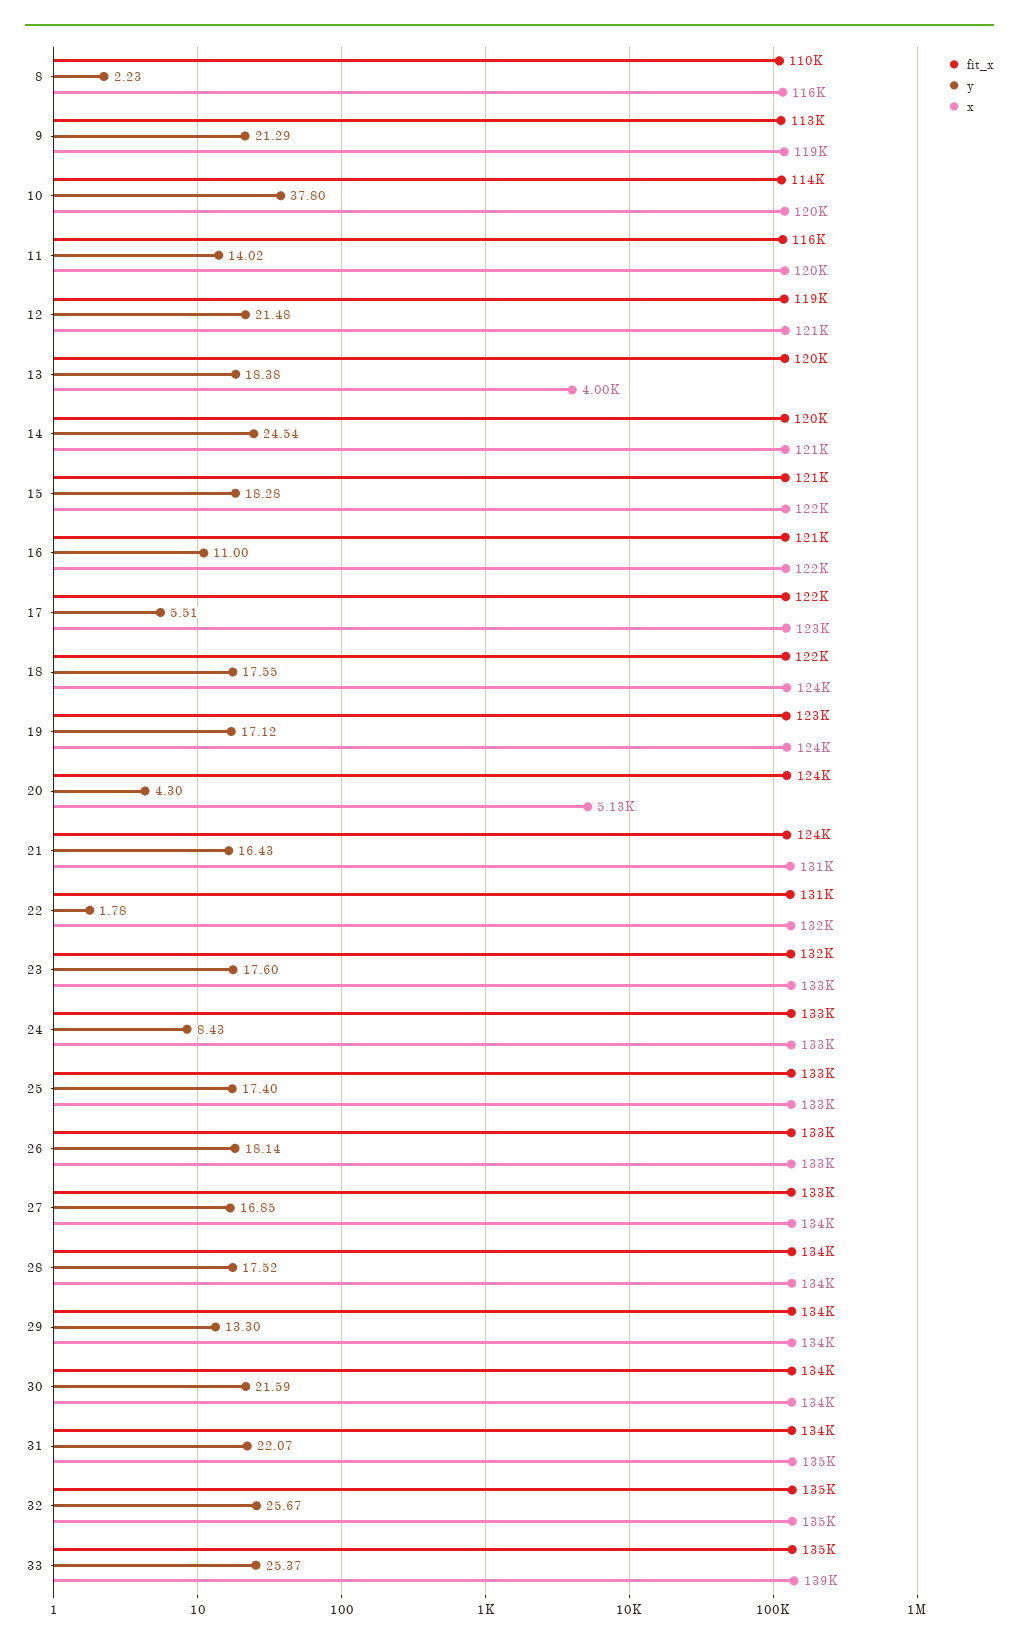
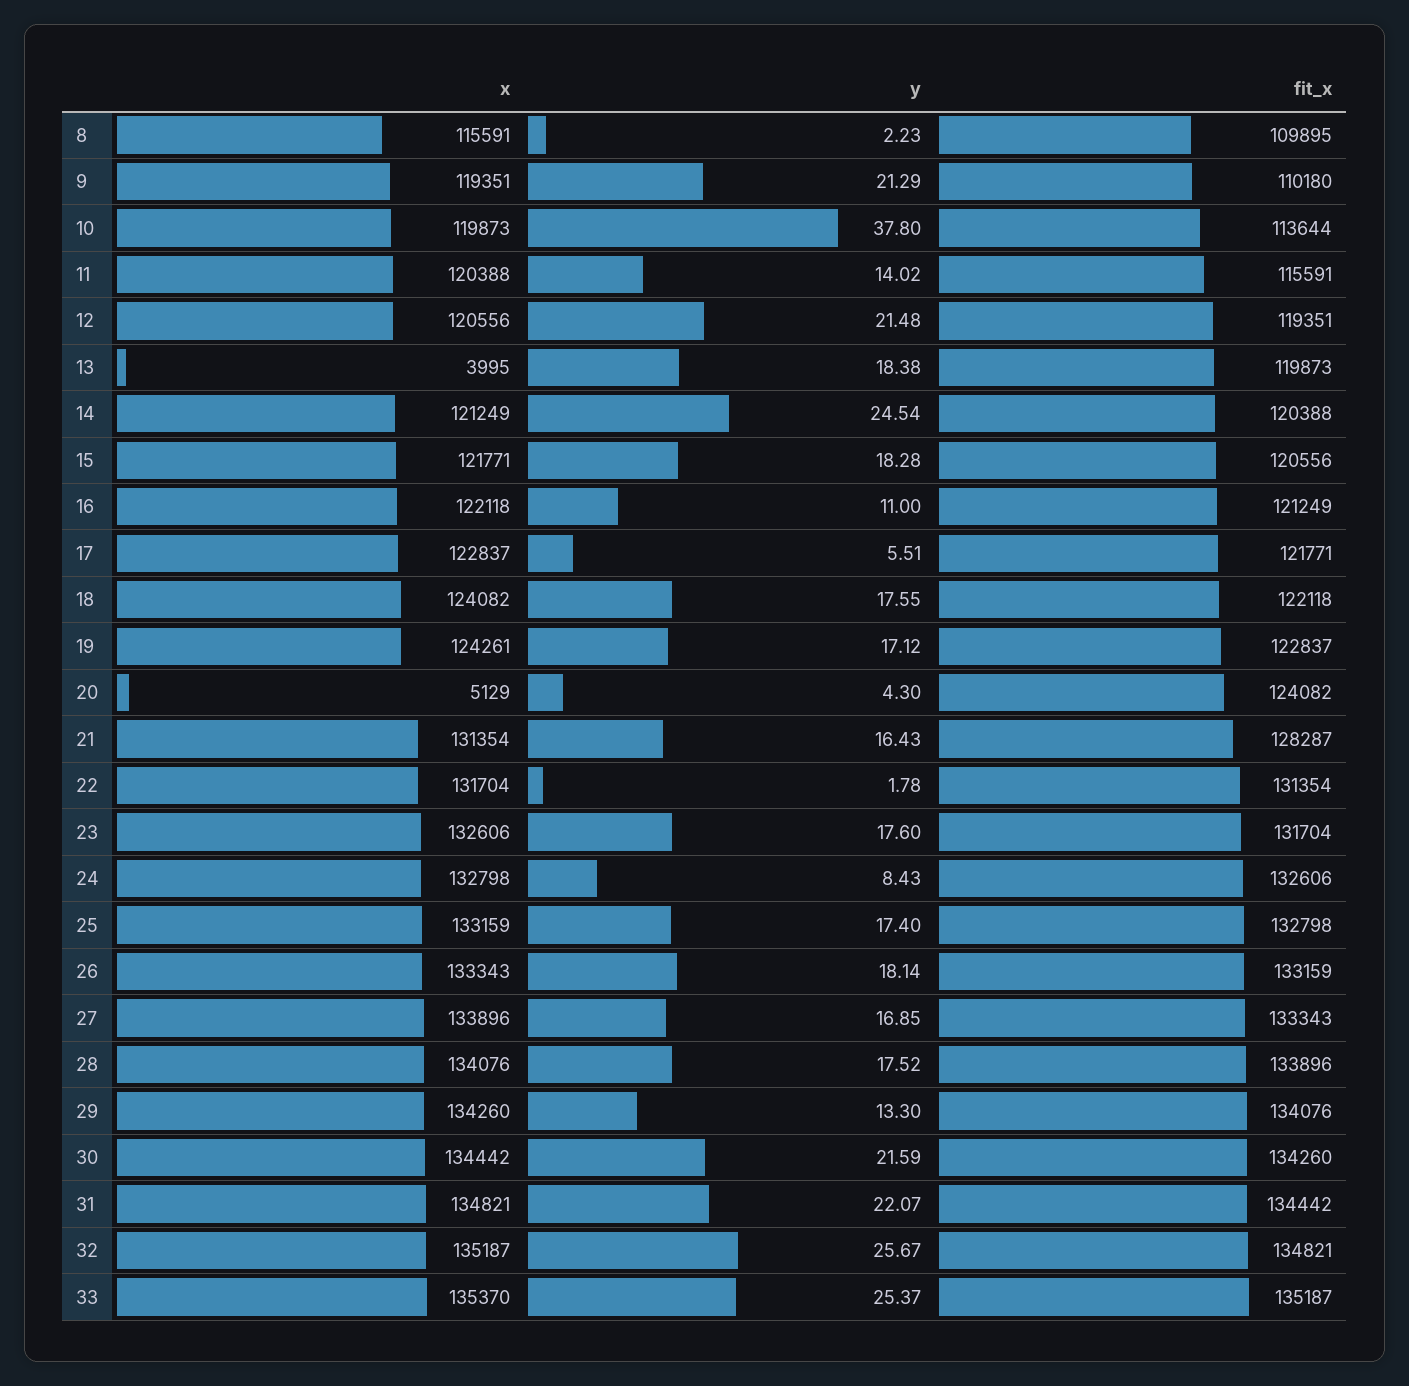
  {
    "fit_x": {
      "8": 109895,
-     "9": 113000,
+     "9": 110180,
      "10": 113644,
      "11": 115591,
      "12": 119351,
      "13": 119873,
      "14": 120388,
      "15": 120556,
      "16": 121249,
      "17": 121771,
      "18": 122118,
      "19": 122837,
      "20": 124082,
-     "21": 124000,
+     "21": 128287,
      "22": 131354,
      "23": 131704,
      "24": 132606,
      "25": 132798,
      "26": 133159,
      "27": 133343,
      "28": 133896,
      "29": 134076,
      "30": 134260,
      "31": 134442,
      "32": 134821,
      "33": 135187
    },
    "y": {
      "8": 2.23,
      "9": 21.29,
      "10": 37.8,
      "11": 14.02,
      "12": 21.48,
      "13": 18.38,
      "14": 24.54,
      "15": 18.28,
      "16": 11,
      "17": 5.51,
      "18": 17.55,
      "19": 17.12,
      "20": 4.3,
      "21": 16.43,
      "22": 1.78,
      "23": 17.6,
      "24": 8.43,
      "25": 17.4,
      "26": 18.14,
      "27": 16.85,
      "28": 17.52,
      "29": 13.3,
      "30": 21.59,
      "31": 22.07,
      "32": 25.67,
      "33": 25.37
    },
    "x": {
      "8": 115591,
      "9": 119351,
      "10": 119873,
      "11": 120388,
      "12": 120556,
      "13": 3995,
      "14": 121249,
      "15": 121771,
      "16": 122118,
      "17": 122837,
      "18": 124082,
      "19": 124261,
      "20": 5129,
      "21": 131354,
      "22": 131704,
      "23": 132606,
      "24": 132798,
      "25": 133159,
      "26": 133343,
      "27": 133896,
      "28": 134076,
      "29": 134260,
      "30": 134442,
      "31": 134821,
      "32": 135187,
-     "33": 139000
+     "33": 135370
    }
  }

